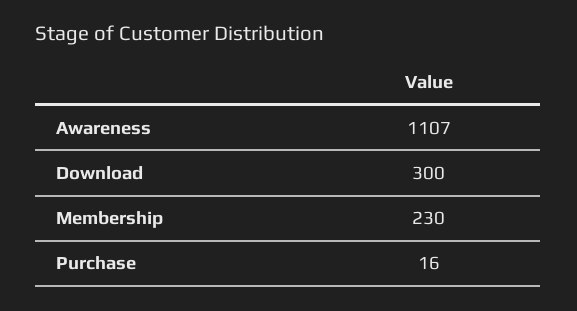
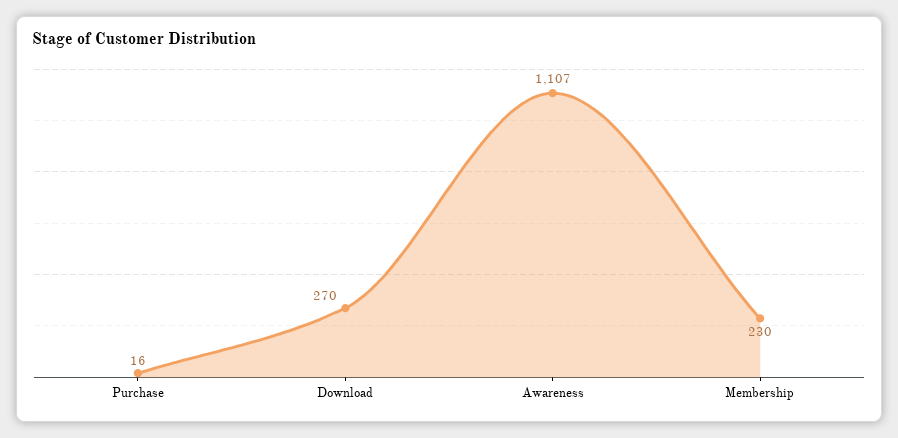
  {
    "Awareness": 1107,
-   "Download": 300,
+   "Download": 270,
    "Membership": 230,
    "Purchase": 16
  }

